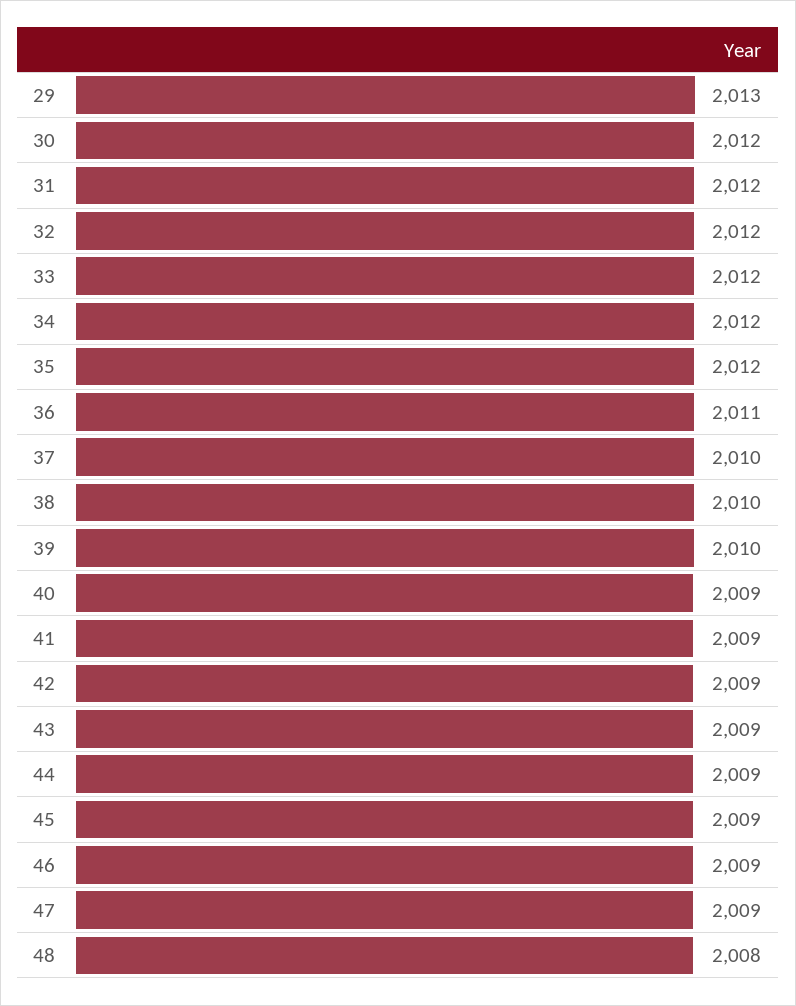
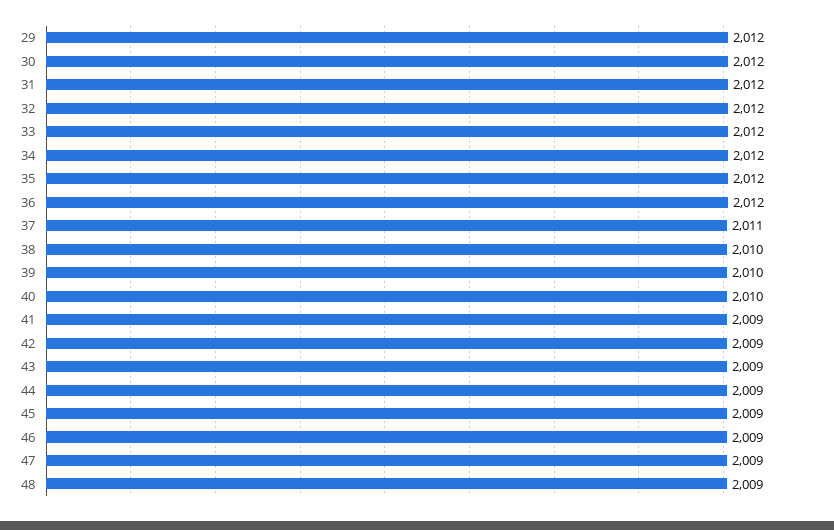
  {
-   "29": 2013,
+   "29": 2012,
    "30": 2012,
    "31": 2012,
    "32": 2012,
    "33": 2012,
    "34": 2012,
    "35": 2012,
-   "36": 2011,
+   "36": 2012,
-   "37": 2010,
+   "37": 2011,
    "38": 2010,
    "39": 2010,
-   "40": 2009,
+   "40": 2010,
    "41": 2009,
    "42": 2009,
    "43": 2009,
    "44": 2009,
    "45": 2009,
    "46": 2009,
    "47": 2009,
-   "48": 2008
+   "48": 2009
  }

